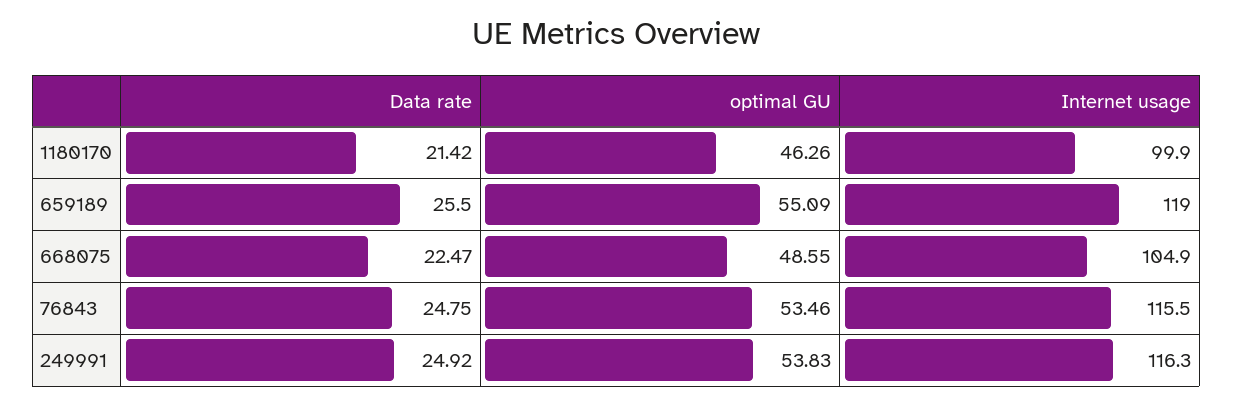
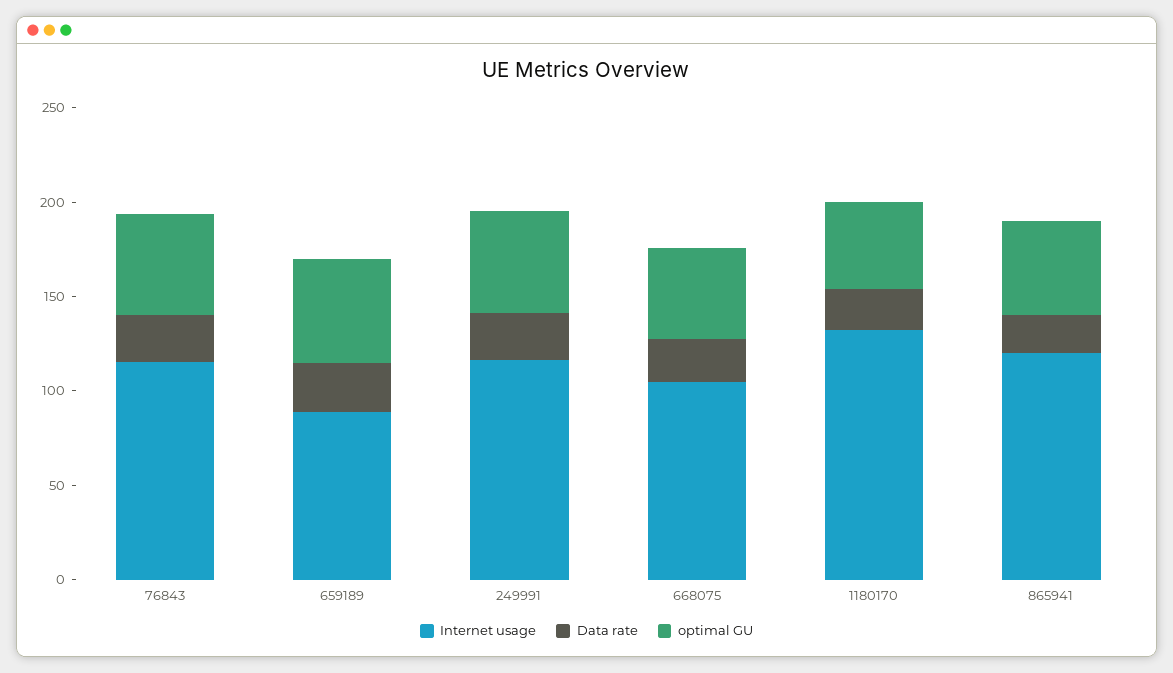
  {
    "Data rate": {
      "1180170": 21.42,
      "659189": 25.5,
      "668075": 22.47,
      "76843": 24.75,
-     "249991": 24.92
+     "249991": 24.92,
+     "865941": 20
    },
    "optimal GU": {
      "1180170": 46.26,
      "659189": 55.09,
      "668075": 48.55,
      "76843": 53.46,
-     "249991": 53.83
+     "249991": 53.83,
+     "865941": 50
    },
    "Internet usage": {
-     "1180170": 99.9,
+     "1180170": 130,
-     "659189": 119,
+     "659189": 90,
      "668075": 104.9,
      "76843": 115.5,
-     "249991": 116.3
+     "249991": 116.3,
+     "865941": 120
    }
  }

